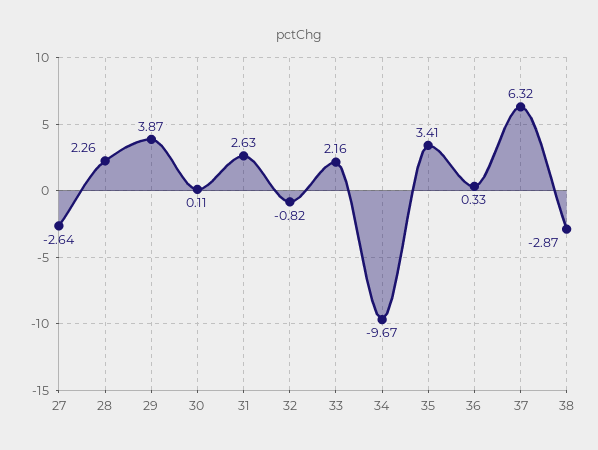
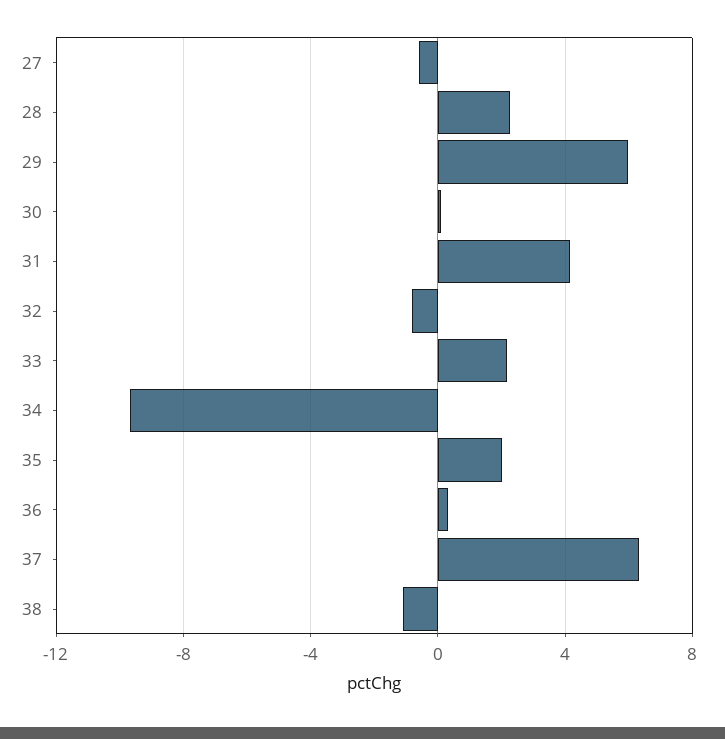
  {
-   "27": -2.64,
+   "27": -0.5,
    "28": 2.26,
-   "29": 3.87,
+   "29": 6,
    "30": 0.11,
-   "31": 2.63,
+   "31": 4,
    "32": -0.82,
    "33": 2.16,
    "34": -9.67,
-   "35": 3.41,
+   "35": 2,
    "36": 0.33,
    "37": 6.32,
-   "38": -2.87
+   "38": -1
  }

